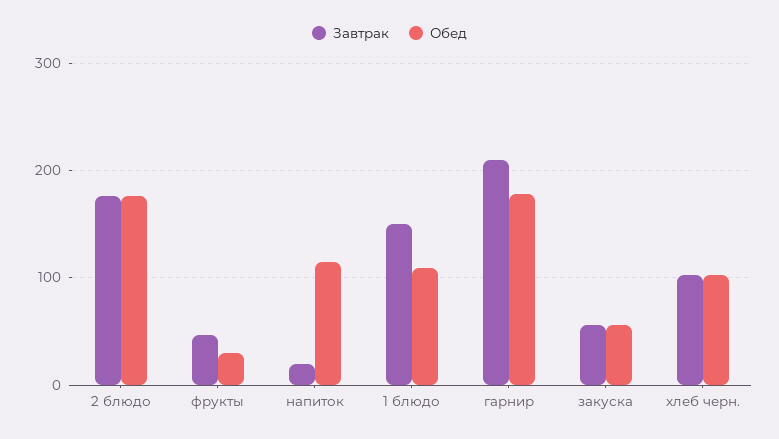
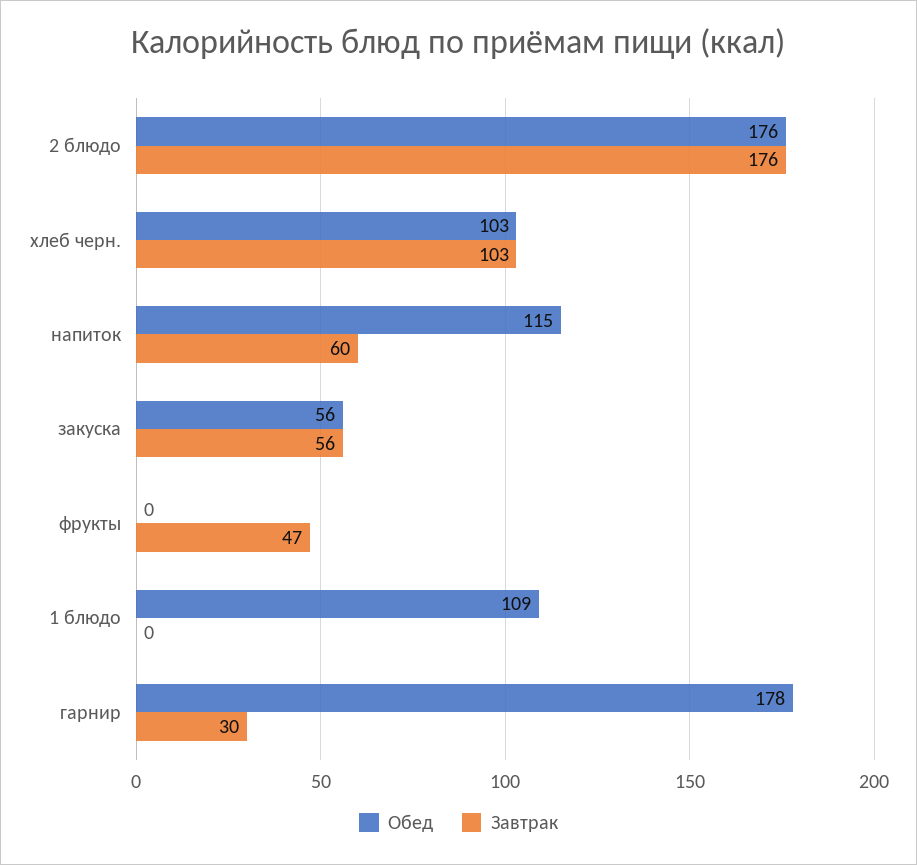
  {
    "Завтрак": {
      "2 блюдо": 176,
      "фрукты": 47,
-     "напиток": 20,
+     "напиток": 60,
-     "1 блюдо": 150,
+     "1 блюдо": 0,
-     "гарнир": 210,
+     "гарнир": 30,
      "закуска": 56,
      "хлеб черн.": 103
    },
    "Обед": {
      "2 блюдо": 176,
-     "фрукты": 30,
+     "фрукты": 0,
      "напиток": 115,
      "1 блюдо": 109,
      "гарнир": 178,
      "закуска": 56,
      "хлеб черн.": 103
    }
  }

